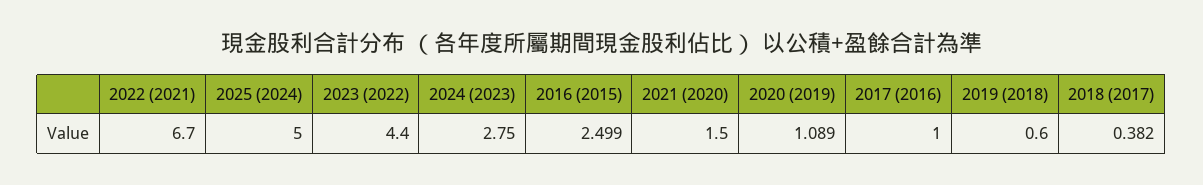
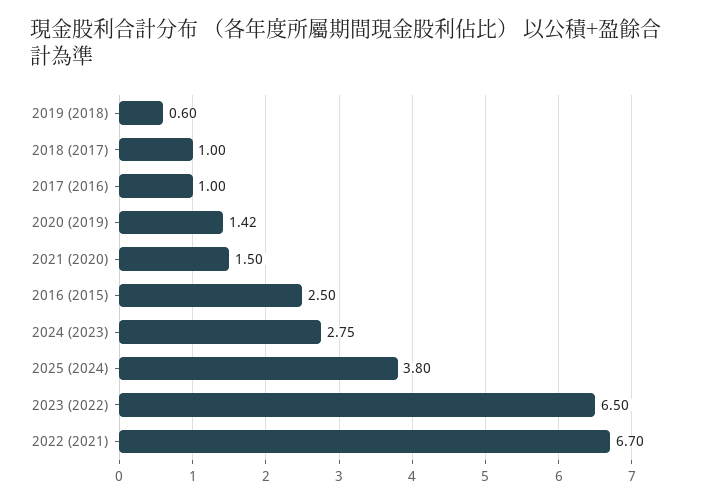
  {
    "2022 (2021)": 6.7,
-   "2025 (2024)": 5,
+   "2025 (2024)": 3.8,
-   "2023 (2022)": 4.4,
+   "2023 (2022)": 6.5,
    "2024 (2023)": 2.75,
    "2016 (2015)": 2.499,
    "2021 (2020)": 1.5,
-   "2020 (2019)": 1.089,
+   "2020 (2019)": 1.42,
    "2017 (2016)": 1,
    "2019 (2018)": 0.6,
-   "2018 (2017)": 0.382
+   "2018 (2017)": 1
  }

